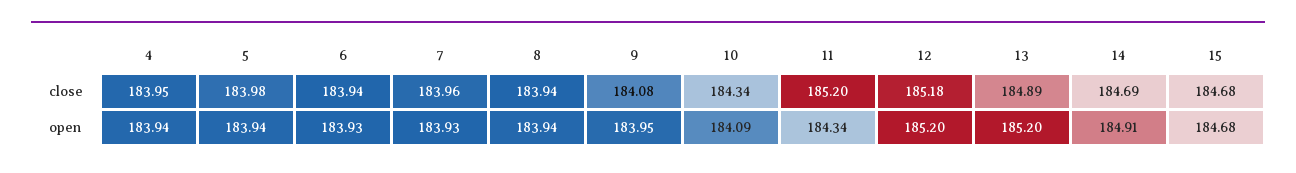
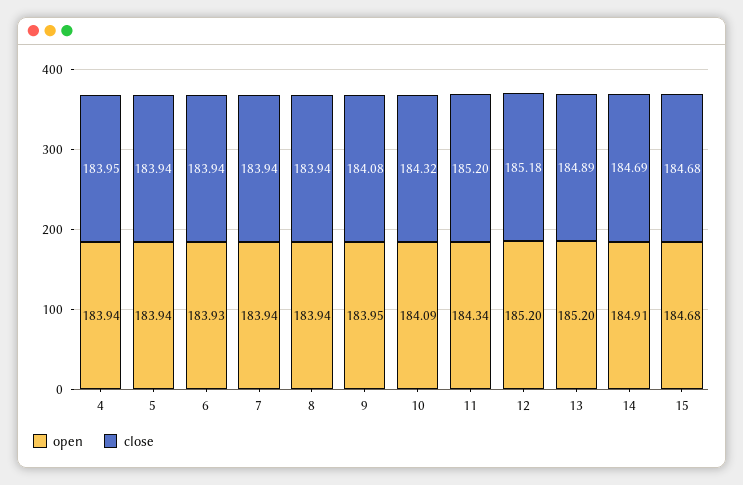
  {
    "close": {
      "4": 183.95,
-     "5": 183.98,
+     "5": 183.94,
      "6": 183.94,
-     "7": 183.96,
+     "7": 183.94,
      "8": 183.94,
      "9": 184.08,
-     "10": 184.34,
+     "10": 184.32,
      "11": 185.2,
      "12": 185.18,
      "13": 184.89,
      "14": 184.69,
      "15": 184.68
    },
    "open": {
      "4": 183.94,
      "5": 183.94,
      "6": 183.93,
-     "7": 183.93,
+     "7": 183.94,
      "8": 183.94,
      "9": 183.95,
      "10": 184.09,
      "11": 184.34,
      "12": 185.2,
      "13": 185.2,
      "14": 184.91,
      "15": 184.68
    }
  }

